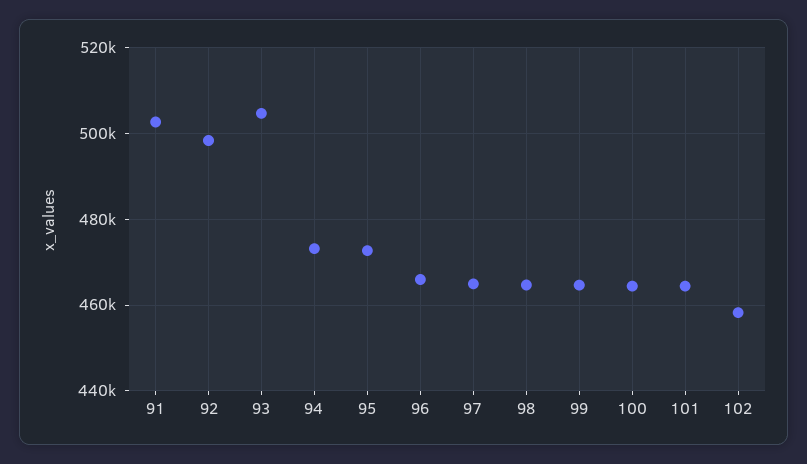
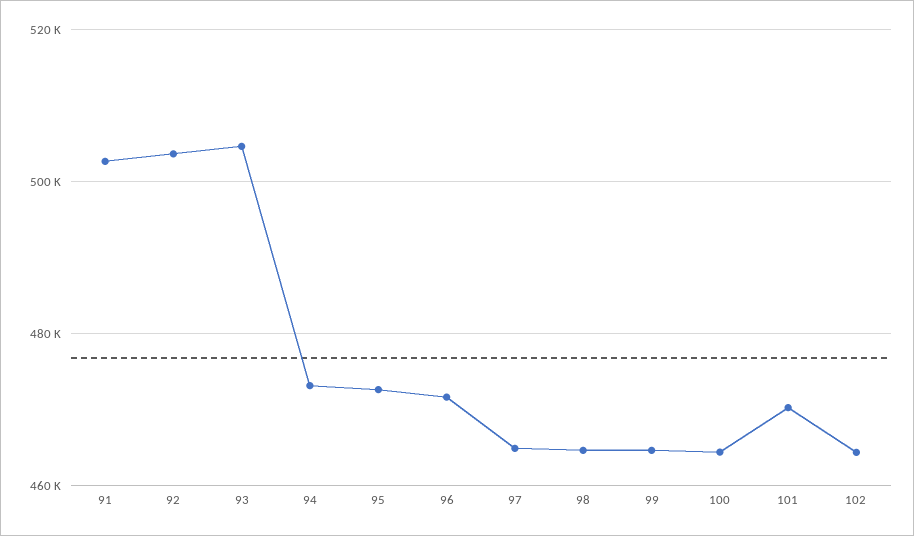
  {
    "91": 502000,
-   "92": 498000,
+   "92": 504000,
    "93": 504000,
    "94": 474000,
    "95": 472000,
-   "96": 466000,
+   "96": 472000,
    "97": 464000,
    "98": 464000,
    "99": 464000,
    "100": 464000,
-   "101": 464000,
+   "101": 470000,
-   "102": 458000
+   "102": 464000
  }

